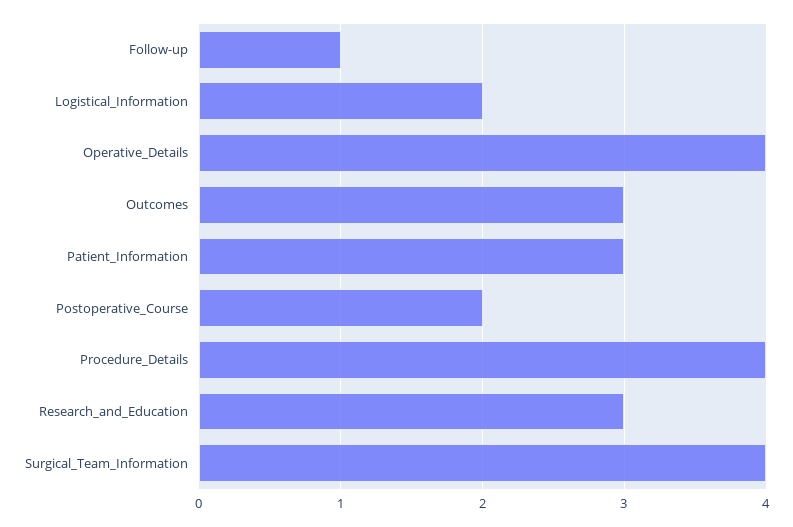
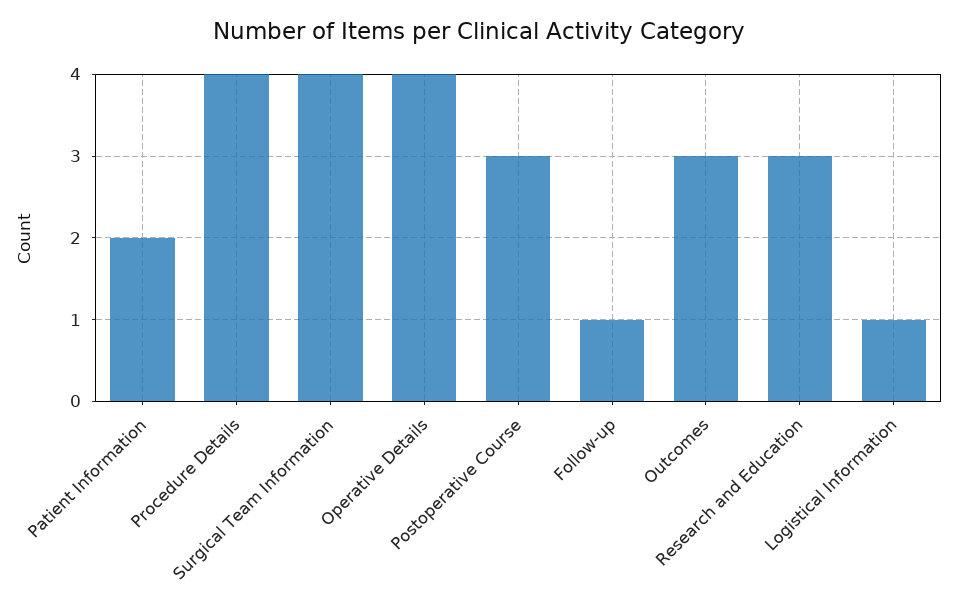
  {
    "Follow-up": 1,
-   "Logistical_Information": 2,
+   "Logistical_Information": 1,
    "Operative_Details": 4,
    "Outcomes": 3,
-   "Patient_Information": 3,
+   "Patient_Information": 2,
-   "Postoperative_Course": 2,
+   "Postoperative_Course": 3,
    "Procedure_Details": 4,
    "Research_and_Education": 3,
    "Surgical_Team_Information": 4
  }

